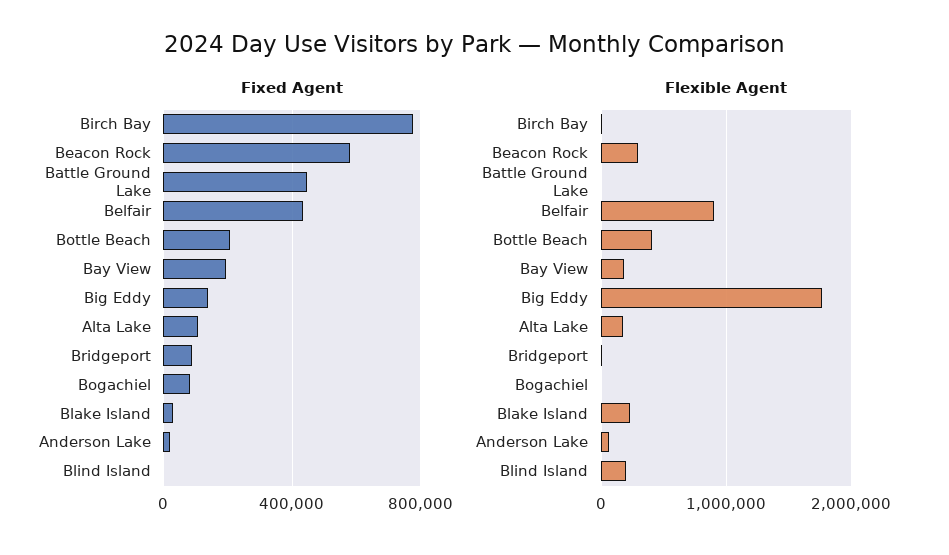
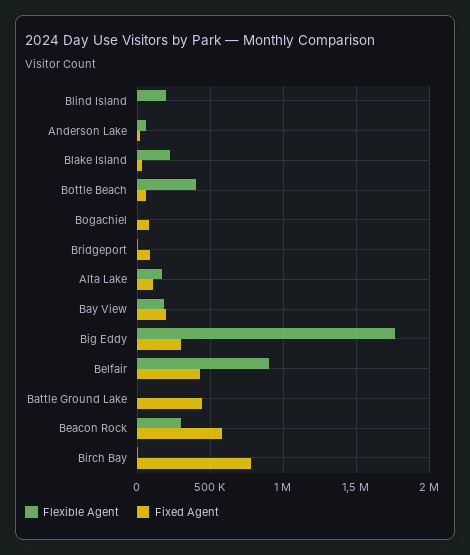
  {
    "Fixed Agent": {
      "Birch Bay": 800000,
      "Beacon Rock": 600000,
      "Battle Ground Lake": 450000,
      "Belfair": 450000,
-     "Bottle Beach": 200000,
+     "Bottle Beach": 50000,
      "Bay View": 200000,
-     "Big Eddy": 150000,
+     "Big Eddy": 300000,
      "Alta Lake": 100000,
      "Bridgeport": 100000,
      "Bogachiel": 100000,
      "Blake Island": 50000,
      "Anderson Lake": 0,
      "Blind Island": 0
    },
    "Flexible Agent": {
      "Birch Bay": 0,
      "Beacon Rock": 300000,
      "Battle Ground Lake": 0,
      "Belfair": 900000,
      "Bottle Beach": 400000,
      "Bay View": 200000,
      "Big Eddy": 1750000,
      "Alta Lake": 150000,
      "Bridgeport": 0,
      "Bogachiel": 0,
      "Blake Island": 250000,
      "Anderson Lake": 50000,
      "Blind Island": 200000
    }
  }

